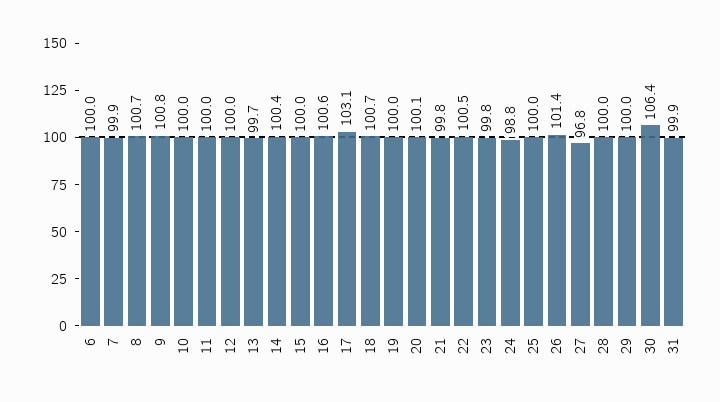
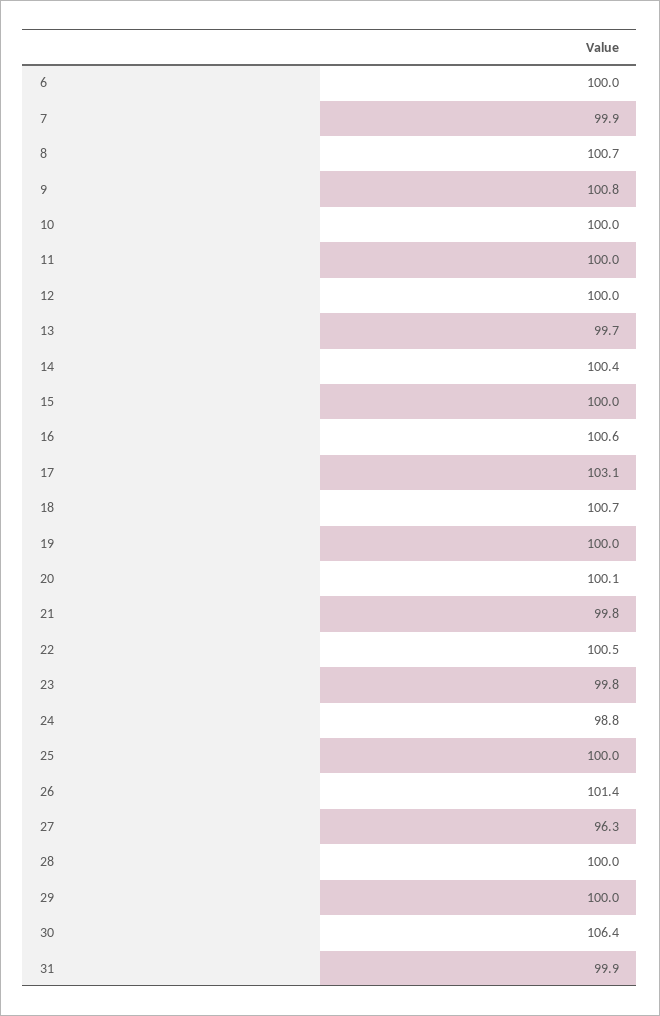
  {
    "6": 100,
    "7": 99.9,
    "8": 100.7,
    "9": 100.8,
    "10": 100,
    "11": 100,
    "12": 100,
    "13": 99.7,
    "14": 100.4,
    "15": 100,
    "16": 100.6,
    "17": 103.1,
    "18": 100.7,
    "19": 100,
    "20": 100.1,
    "21": 99.8,
    "22": 100.5,
    "23": 99.8,
    "24": 98.8,
    "25": 100,
    "26": 101.4,
-   "27": 96.8,
+   "27": 96.3,
    "28": 100,
    "29": 100,
    "30": 106.4,
    "31": 99.9
  }

